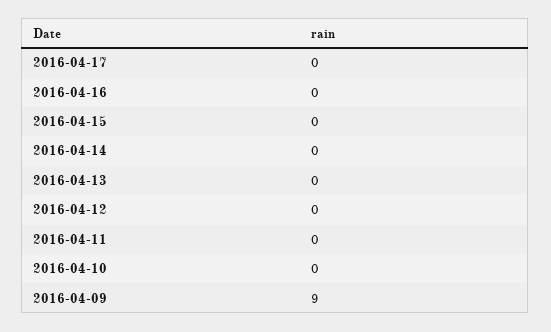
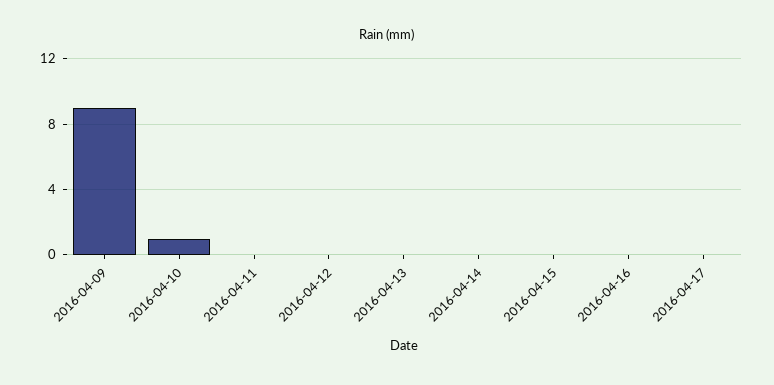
  {
    "2016-04-17": 0,
    "2016-04-16": 0,
    "2016-04-15": 0,
    "2016-04-14": 0,
    "2016-04-13": 0,
    "2016-04-12": 0,
    "2016-04-11": 0,
-   "2016-04-10": 0,
+   "2016-04-10": 1,
    "2016-04-09": 9
  }

